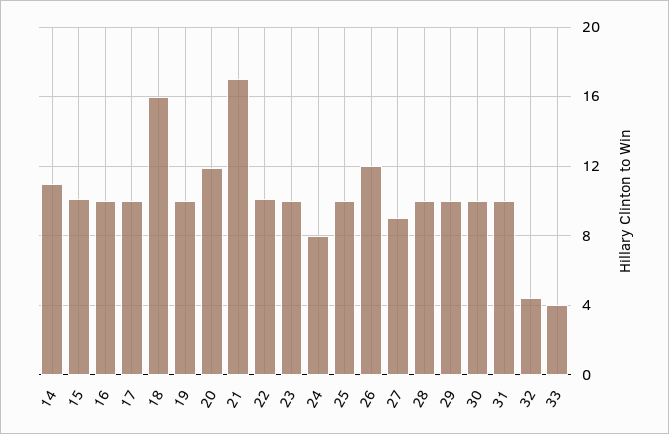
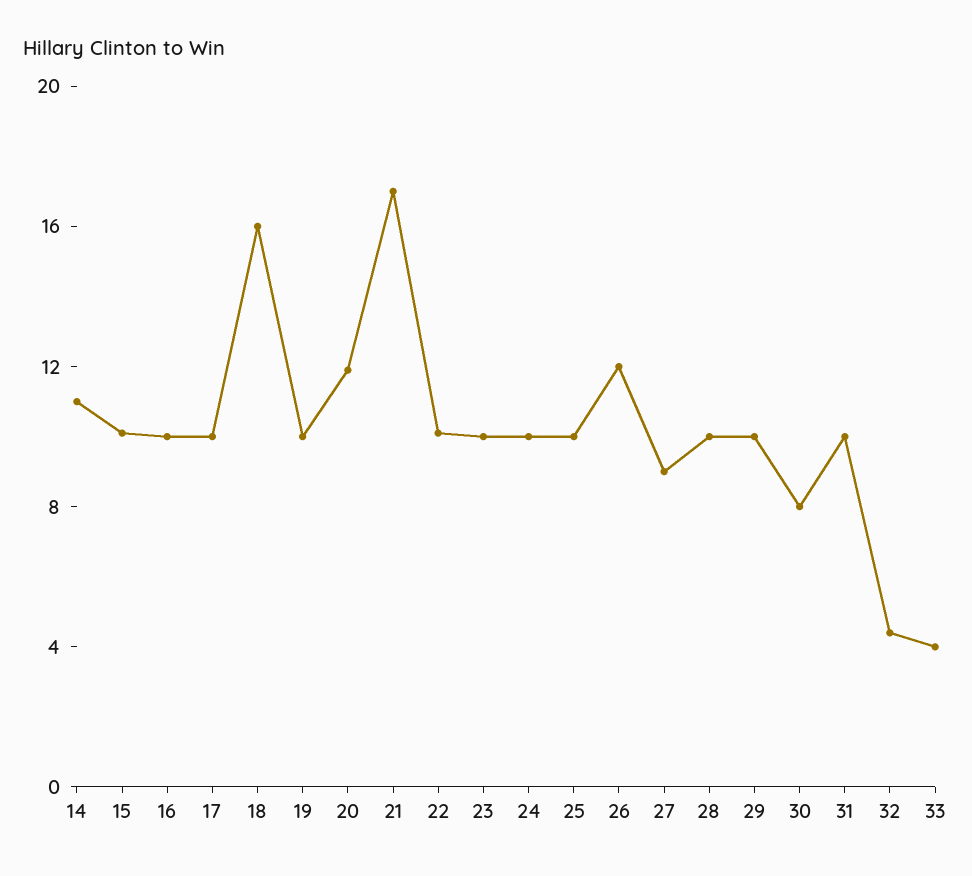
  {
    "14": 11,
    "15": 10,
    "16": 10,
    "17": 10,
    "18": 16,
    "19": 10,
    "20": 12,
    "21": 17,
    "22": 10,
    "23": 10,
-   "24": 8,
+   "24": 10,
    "25": 10,
    "26": 12,
    "27": 9,
    "28": 10,
    "29": 10,
-   "30": 10,
+   "30": 8,
    "31": 10,
    "32": 4.5,
    "33": 4
  }

